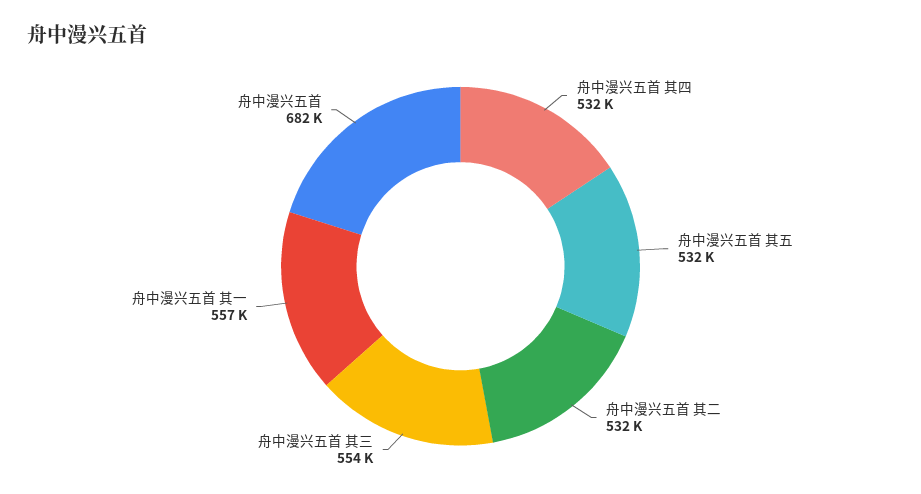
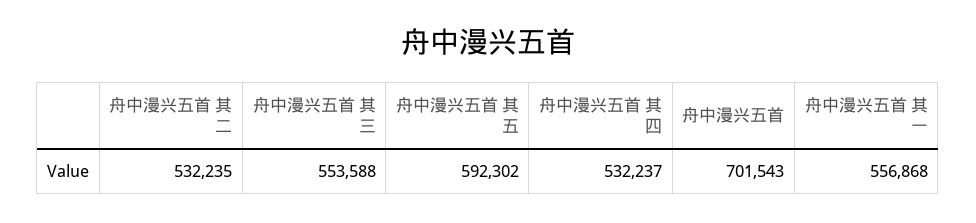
  {
    "舟中漫兴五首 其四": 532237,
-   "舟中漫兴五首 其五": 532000,
+   "舟中漫兴五首 其五": 592302,
    "舟中漫兴五首 其二": 532235,
    "舟中漫兴五首 其三": 553588,
    "舟中漫兴五首 其一": 556868,
-   "舟中漫兴五首": 682000
+   "舟中漫兴五首": 701543
  }

